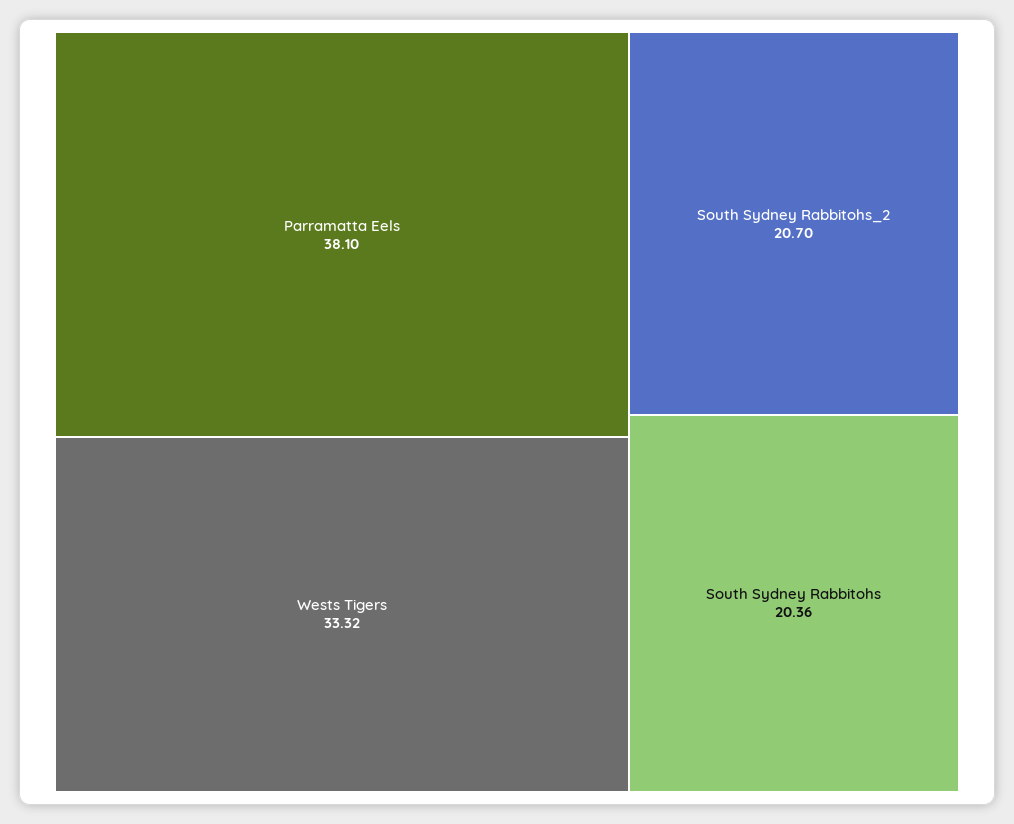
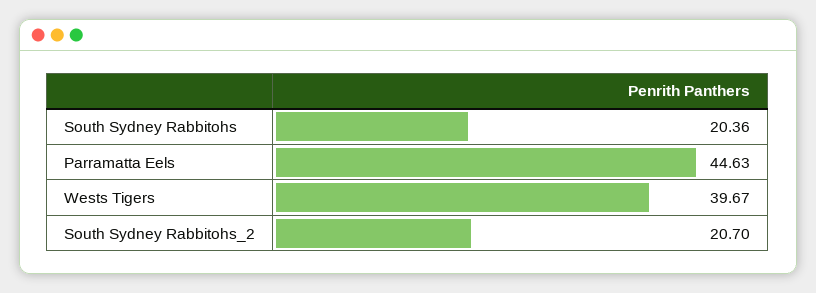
  {
-   "Parramatta Eels": 38.1,
+   "Parramatta Eels": 44.63,
-   "Wests Tigers": 33.32,
+   "Wests Tigers": 39.67,
    "South Sydney Rabbitohs_2": 20.7,
    "South Sydney Rabbitohs": 20.36
  }

